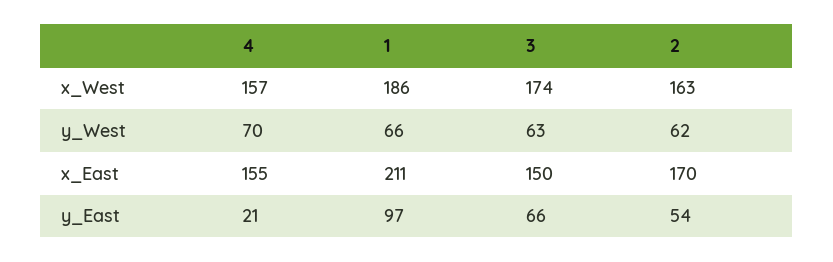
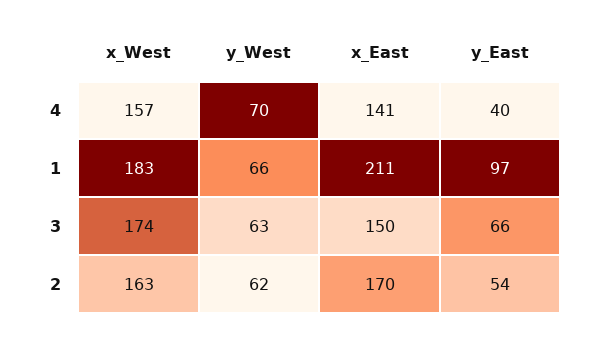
  {
    "4": {
      "x_West": 157,
      "y_West": 70,
-     "x_East": 155,
+     "x_East": 141,
-     "y_East": 21
+     "y_East": 40
    },
    "1": {
-     "x_West": 186,
+     "x_West": 183,
      "y_West": 66,
      "x_East": 211,
      "y_East": 97
    },
    "3": {
      "x_West": 174,
      "y_West": 63,
      "x_East": 150,
      "y_East": 66
    },
    "2": {
      "x_West": 163,
      "y_West": 62,
      "x_East": 170,
      "y_East": 54
    }
  }

